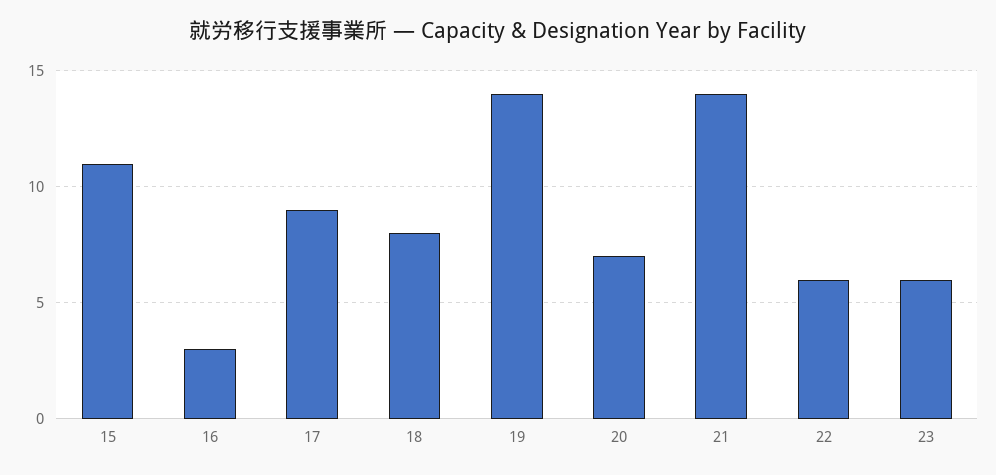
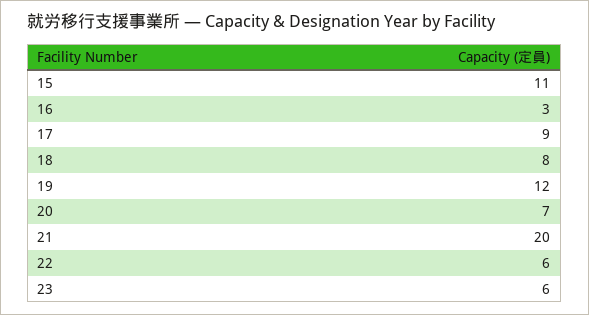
  {
    "15": 11,
    "16": 3,
    "17": 9,
    "18": 8,
-   "19": 14,
+   "19": 12,
    "20": 7,
-   "21": 14,
+   "21": 20,
    "22": 6,
    "23": 6
  }

